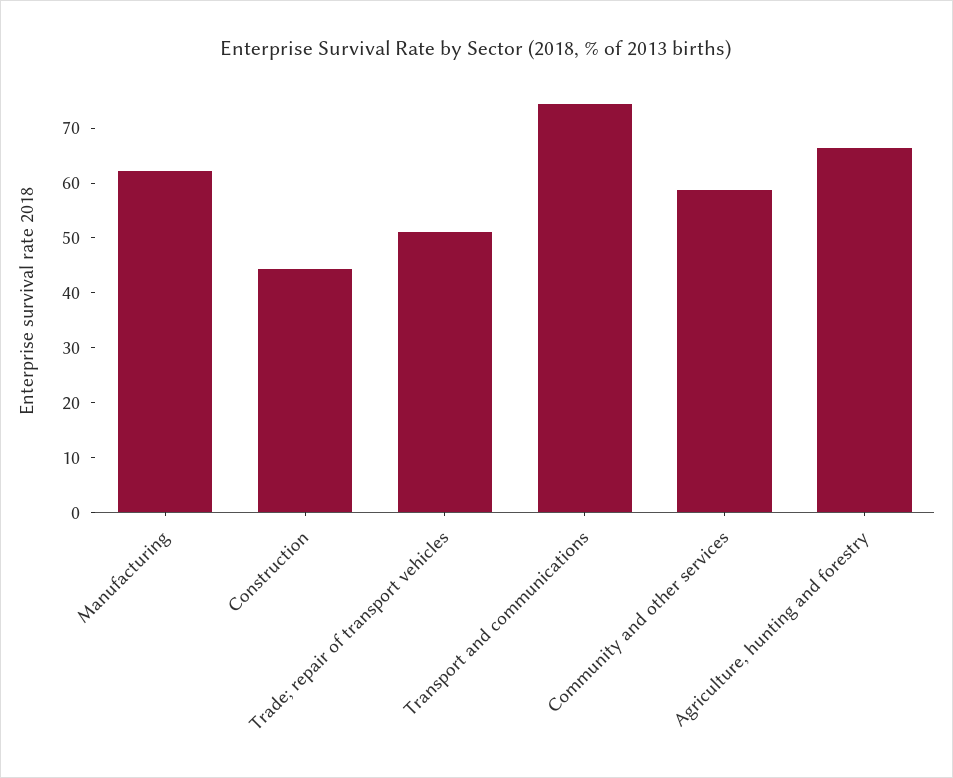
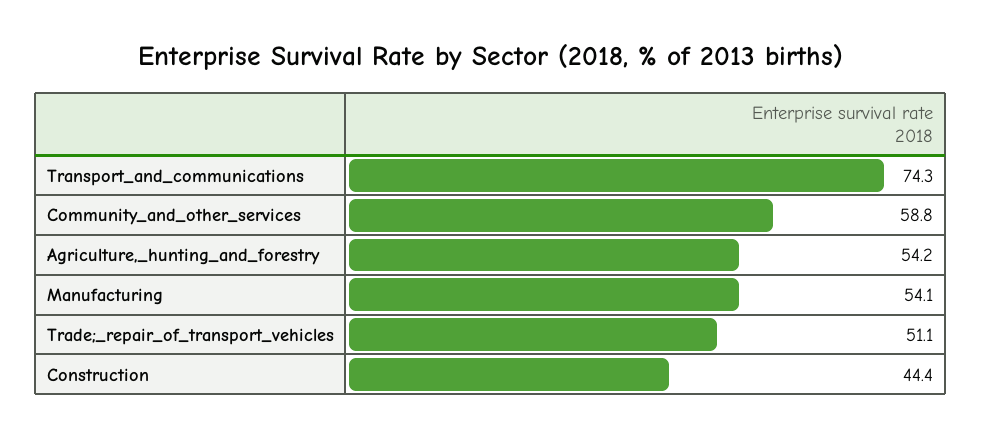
  {
-   "Manufacturing": 62,
+   "Manufacturing": 54.1,
    "Construction": 44.4,
    "Trade; repair of transport vehicles": 51.1,
    "Transport and communications": 74.3,
    "Community and other services": 58.8,
-   "Agriculture, hunting and forestry": 66
+   "Agriculture, hunting and forestry": 54.2
  }

